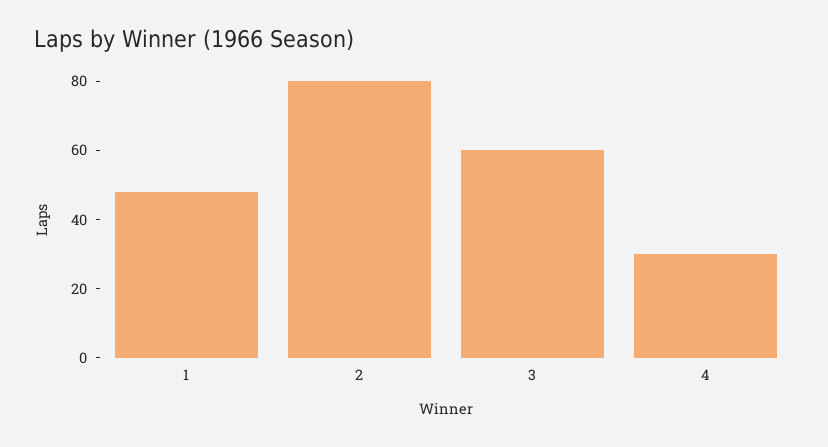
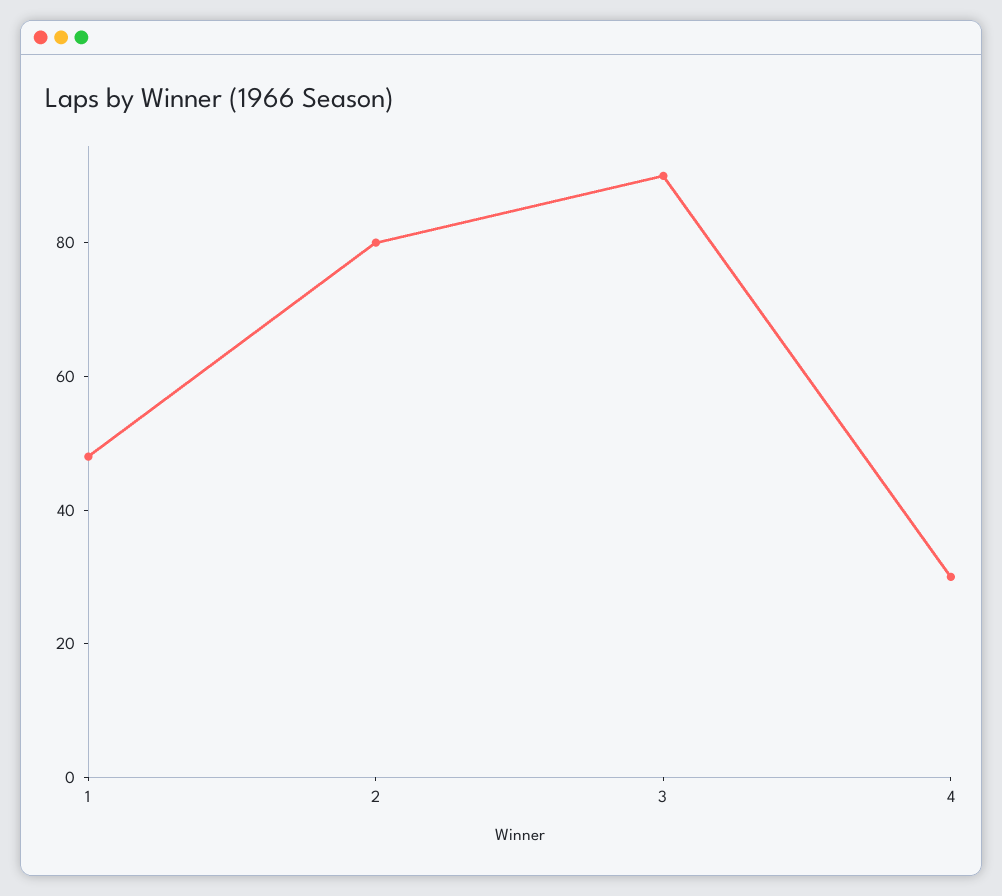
  {
    "1": 50,
    "2": 80,
-   "3": 60,
+   "3": 90,
    "4": 30
  }

